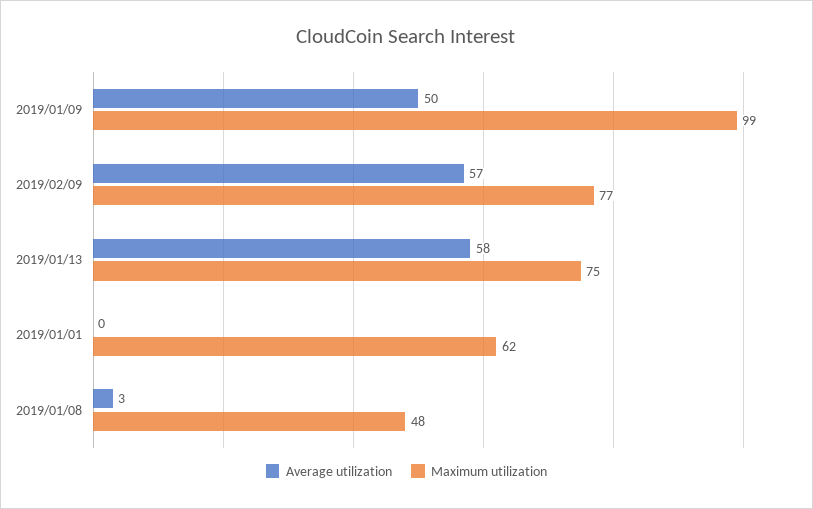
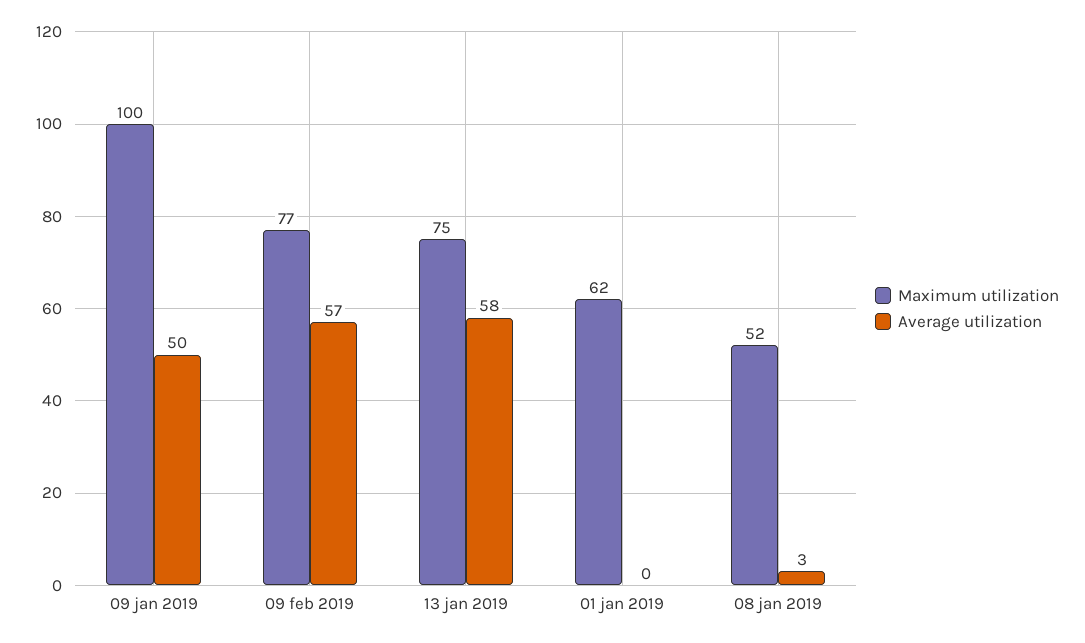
  {
    "Average utilization": {
      "2019/01/09": 50,
      "2019/02/09": 57,
      "2019/01/13": 58,
      "2019/01/01": 0,
      "2019/01/08": 3
    },
    "Maximum utilization": {
-     "2019/01/09": 99,
+     "2019/01/09": 100,
      "2019/02/09": 77,
      "2019/01/13": 75,
      "2019/01/01": 62,
-     "2019/01/08": 48
+     "2019/01/08": 52
    }
  }

